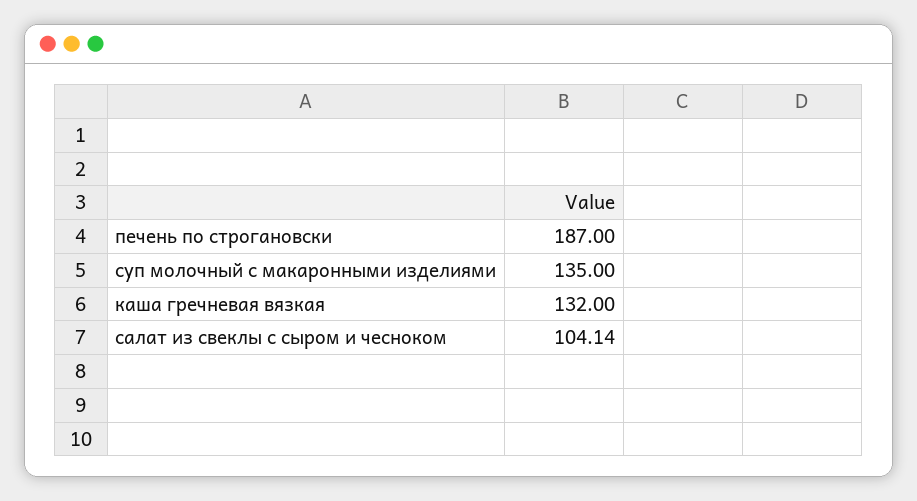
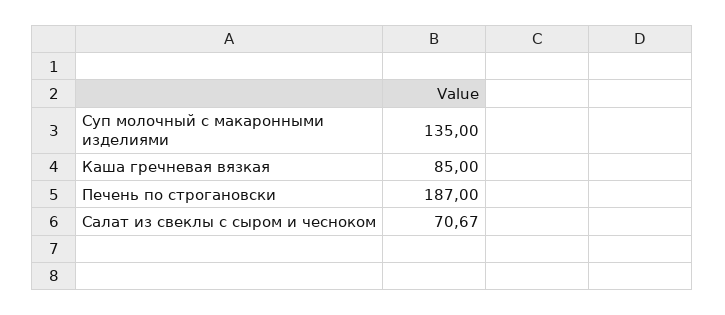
  {
    "печень по строгановски": 187,
    "суп молочный с макаронными изделиями": 135,
-   "каша гречневая вязкая": 132,
+   "каша гречневая вязкая": 85,
-   "салат из свеклы с сыром и чесноком": 104.14
+   "салат из свеклы с сыром и чесноком": 70.67
  }

